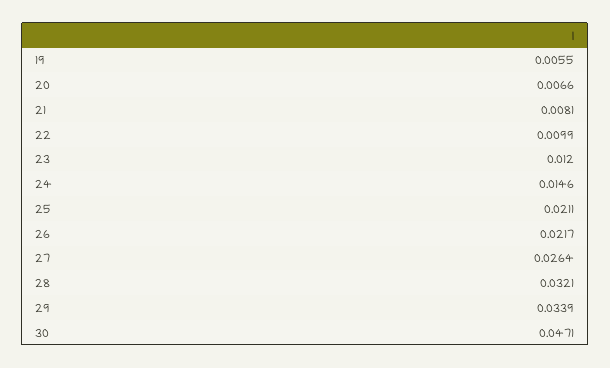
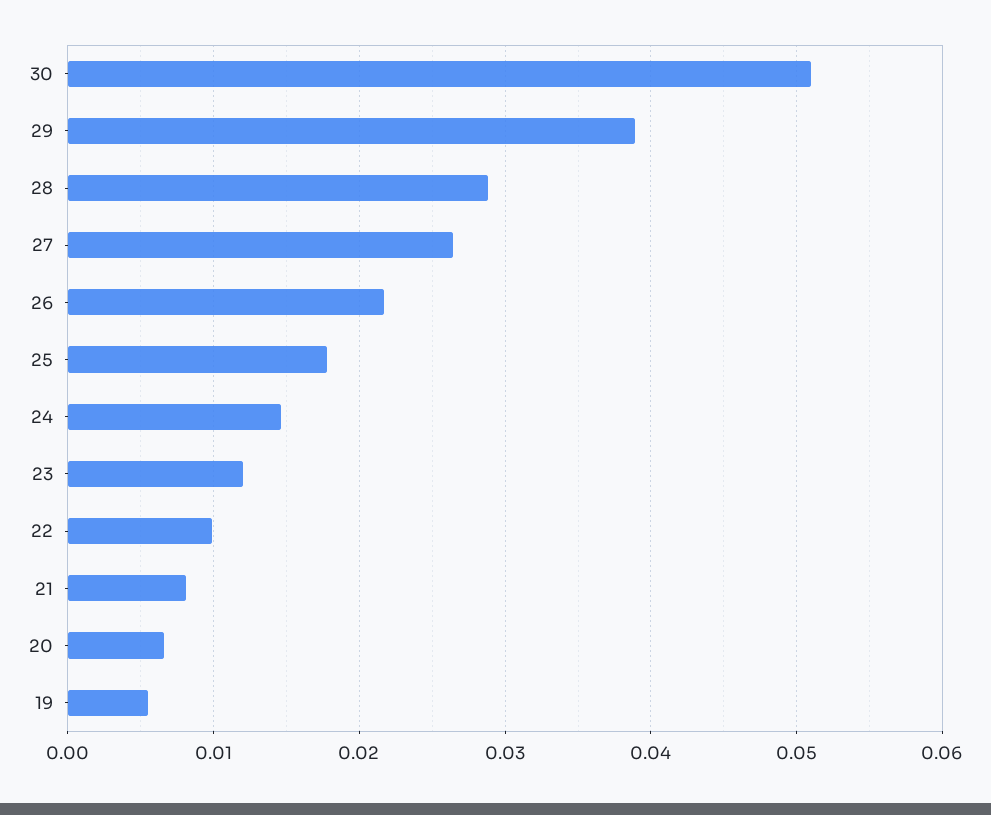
  {
    "19": 0.0055,
    "20": 0.0066,
    "21": 0.0081,
    "22": 0.0099,
    "23": 0.012,
    "24": 0.0146,
-   "25": 0.0211,
+   "25": 0.018,
    "26": 0.0217,
    "27": 0.0264,
-   "28": 0.0321,
+   "28": 0.029,
-   "29": 0.0339,
+   "29": 0.039,
-   "30": 0.0471
+   "30": 0.051
  }

